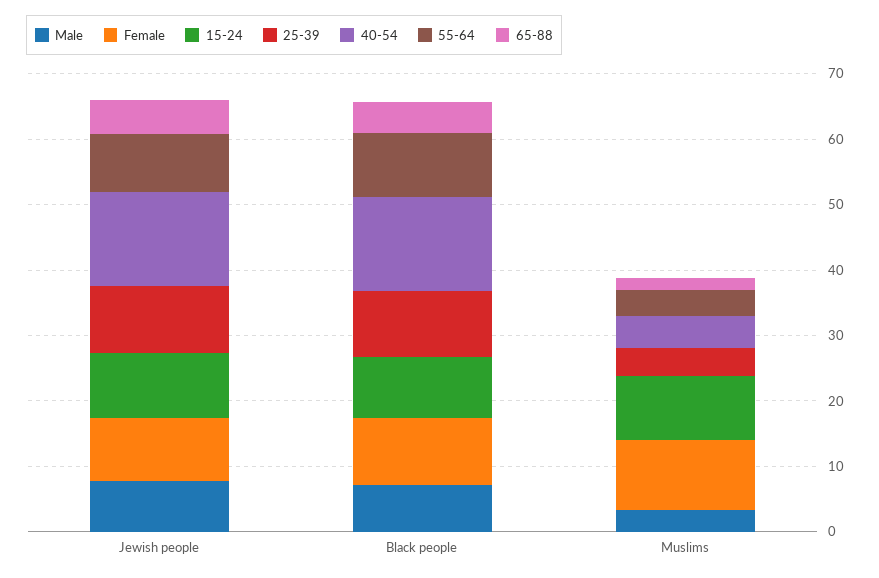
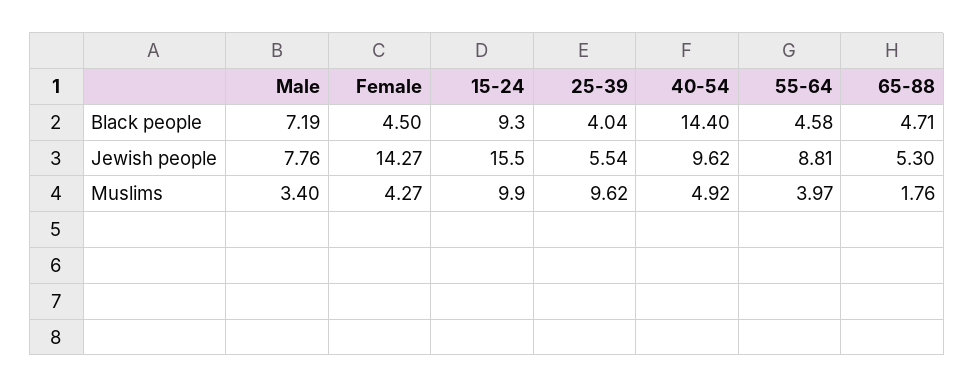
  {
    "Male": {
      "Jewish people": 7.76,
      "Black people": 7.19,
      "Muslims": 3.4
    },
    "Female": {
-     "Jewish people": 10,
+     "Jewish people": 14.27,
-     "Black people": 10,
+     "Black people": 4.5,
-     "Muslims": 10
+     "Muslims": 4.27
    },
    "15-24": {
-     "Jewish people": 10,
+     "Jewish people": 15.5,
      "Black people": 9.3,
      "Muslims": 9.9
    },
    "25-39": {
-     "Jewish people": 10,
+     "Jewish people": 5.54,
-     "Black people": 10,
+     "Black people": 4.04,
-     "Muslims": 4
+     "Muslims": 9.62
    },
    "40-54": {
-     "Jewish people": 14,
+     "Jewish people": 9.62,
      "Black people": 14.4,
      "Muslims": 4.92
    },
    "55-64": {
      "Jewish people": 8.81,
-     "Black people": 10,
+     "Black people": 4.58,
      "Muslims": 3.97
    },
    "65-88": {
      "Jewish people": 5.3,
      "Black people": 4.71,
      "Muslims": 1.76
    }
  }

